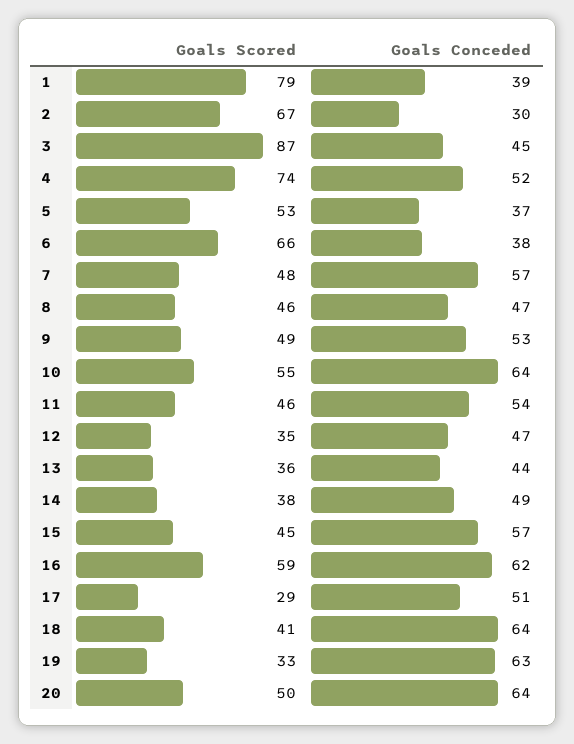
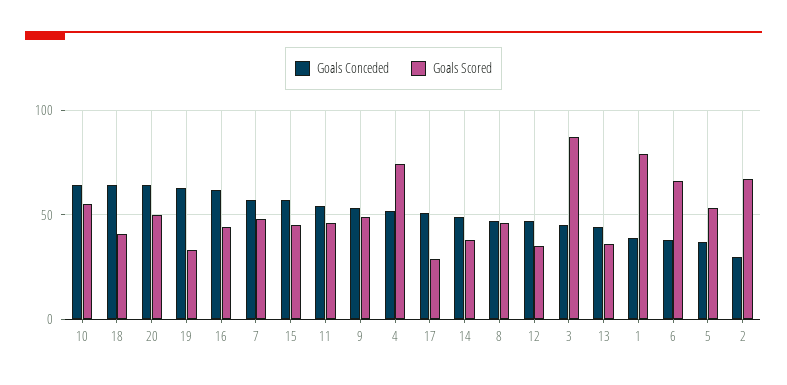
  {
    "Goals Scored": {
      "1": 79,
      "2": 67,
      "3": 87,
      "4": 74,
      "5": 53,
      "6": 66,
      "7": 48,
      "8": 46,
      "9": 49,
      "10": 55,
      "11": 46,
      "12": 35,
      "13": 36,
      "14": 38,
      "15": 45,
-     "16": 59,
+     "16": 45,
      "17": 29,
      "18": 41,
      "19": 33,
      "20": 50
    },
    "Goals Conceded": {
      "1": 39,
      "2": 30,
      "3": 45,
      "4": 52,
      "5": 37,
      "6": 38,
      "7": 57,
      "8": 47,
      "9": 53,
      "10": 64,
      "11": 54,
      "12": 47,
      "13": 44,
      "14": 49,
      "15": 57,
      "16": 62,
      "17": 51,
      "18": 64,
      "19": 63,
      "20": 64
    }
  }

